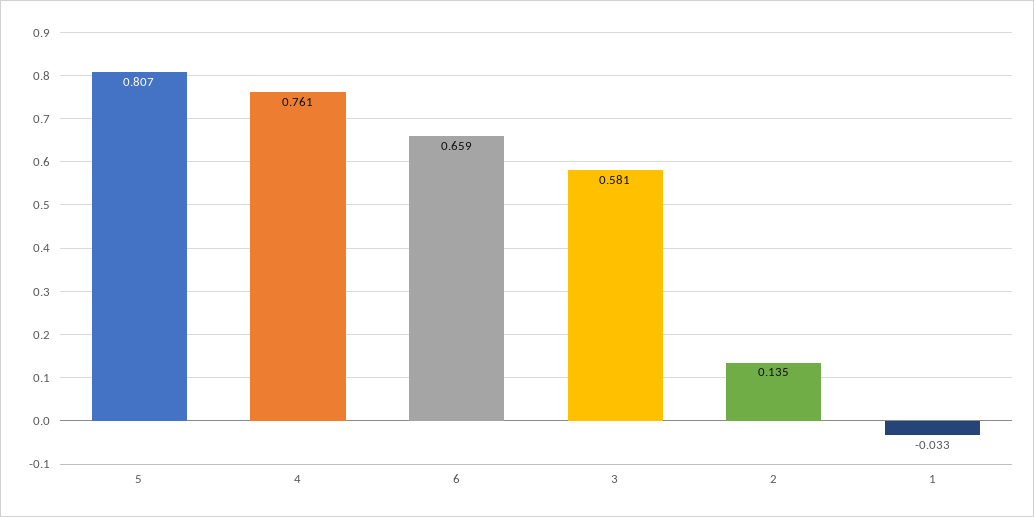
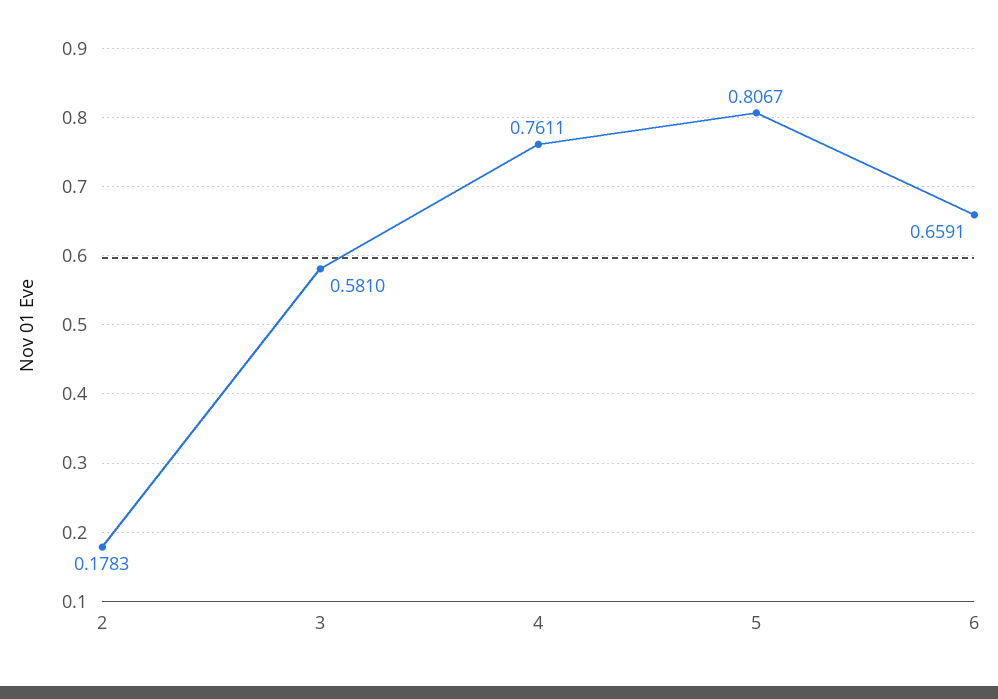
  {
    "5": 0.8067,
    "4": 0.7611,
    "6": 0.6591,
    "3": 0.581,
-   "2": 0.135,
+   "2": 0.1783
-   "1": -0.033
  }

